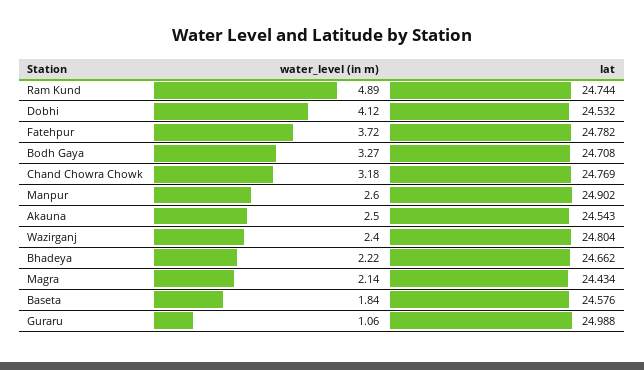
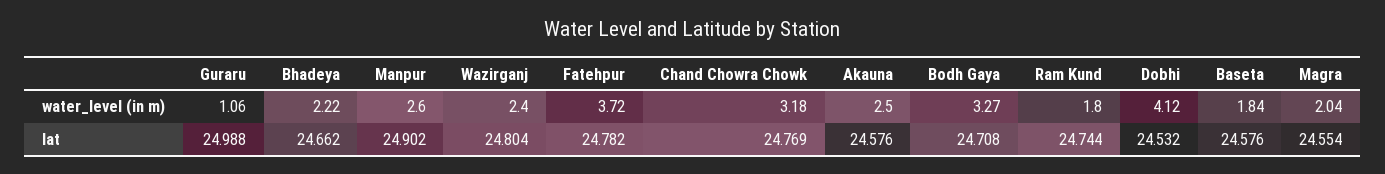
  {
    "water_level (in m)": {
-     "Ram Kund": 4.89,
+     "Ram Kund": 1.8,
      "Dobhi": 4.12,
      "Fatehpur": 3.72,
      "Bodh Gaya": 3.27,
      "Chand Chowra Chowk": 3.18,
      "Manpur": 2.6,
      "Akauna": 2.5,
      "Wazirganj": 2.4,
      "Bhadeya": 2.22,
-     "Magra": 2.14,
+     "Magra": 2.04,
      "Baseta": 1.84,
      "Guraru": 1.06
    },
    "lat": {
      "Ram Kund": 24.744,
      "Dobhi": 24.532,
      "Fatehpur": 24.782,
      "Bodh Gaya": 24.708,
      "Chand Chowra Chowk": 24.769,
      "Manpur": 24.902,
-     "Akauna": 24.543,
+     "Akauna": 24.576,
      "Wazirganj": 24.804,
      "Bhadeya": 24.662,
-     "Magra": 24.434,
+     "Magra": 24.554,
      "Baseta": 24.576,
      "Guraru": 24.988
    }
  }

